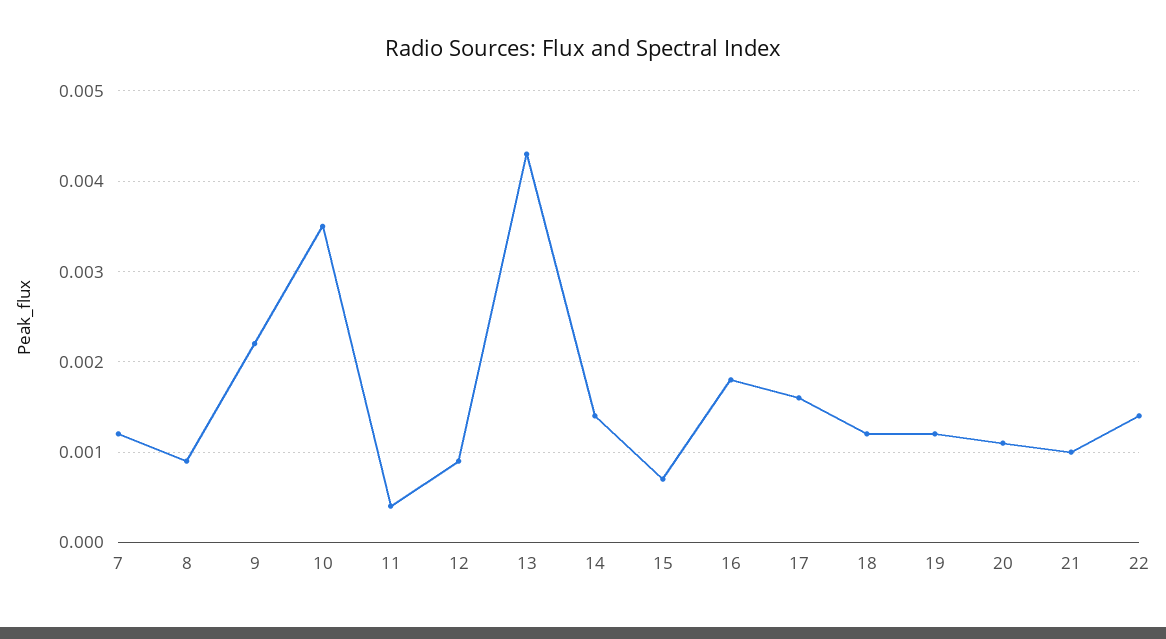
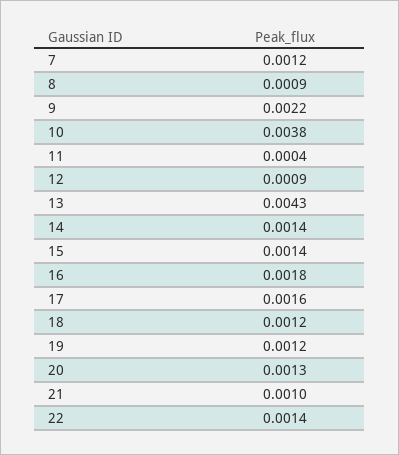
  {
    "7": 0.0012,
    "8": 0.0009,
    "9": 0.0022,
-   "10": 0.0035,
+   "10": 0.0038,
    "11": 0.0004,
    "12": 0.0009,
    "13": 0.0043,
    "14": 0.0014,
-   "15": 0.0007,
+   "15": 0.0014,
    "16": 0.0018,
    "17": 0.0016,
    "18": 0.0012,
    "19": 0.0012,
-   "20": 0.0011,
+   "20": 0.0013,
    "21": 0.001,
    "22": 0.0014
  }

